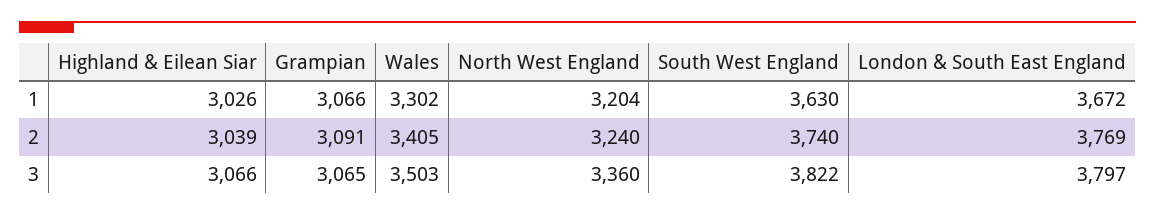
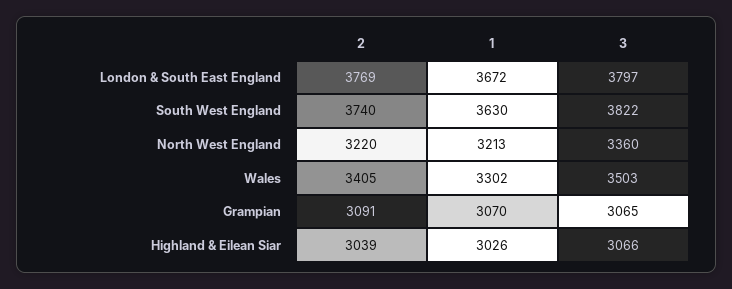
  {
    "Highland & Eilean Siar": {
      "1": 3026,
      "2": 3039,
      "3": 3066
    },
    "Grampian": {
-     "1": 3066,
+     "1": 3070,
      "2": 3091,
      "3": 3065
    },
    "Wales": {
      "1": 3302,
      "2": 3405,
      "3": 3503
    },
    "North West England": {
-     "1": 3204,
+     "1": 3213,
-     "2": 3240,
+     "2": 3220,
      "3": 3360
    },
    "South West England": {
      "1": 3630,
      "2": 3740,
      "3": 3822
    },
    "London & South East England": {
      "1": 3672,
      "2": 3769,
      "3": 3797
    }
  }

